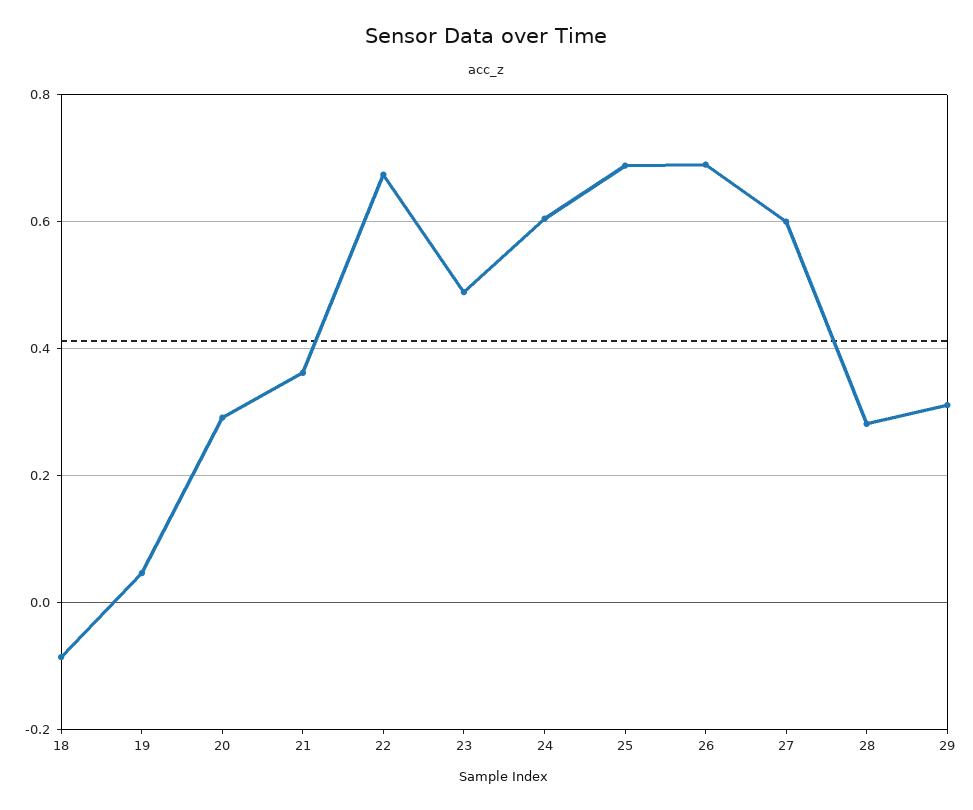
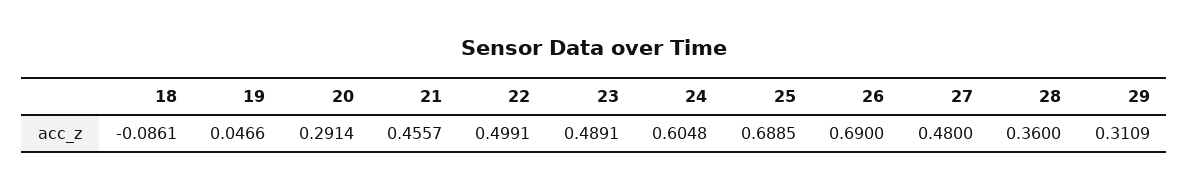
  {
    "18": -0.0861,
    "19": 0.0466,
    "20": 0.2914,
-   "21": 0.36,
+   "21": 0.4557,
-   "22": 0.68,
+   "22": 0.4991,
    "23": 0.4891,
    "24": 0.6048,
    "25": 0.6885,
    "26": 0.69,
-   "27": 0.6,
+   "27": 0.48,
-   "28": 0.28,
+   "28": 0.36,
    "29": 0.3109
  }

